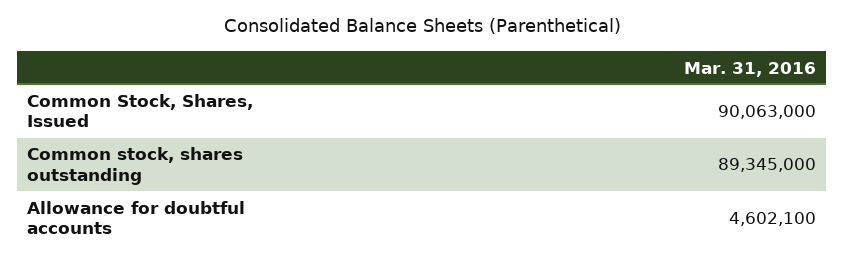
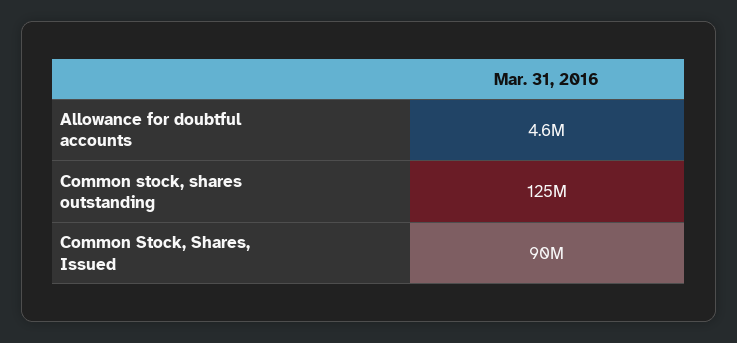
  {
    "Common Stock, Shares, Issued": 90063000,
-   "Common stock, shares outstanding": 89345000,
+   "Common stock, shares outstanding": 125000000,
    "Allowance for doubtful accounts": 4602100
  }

